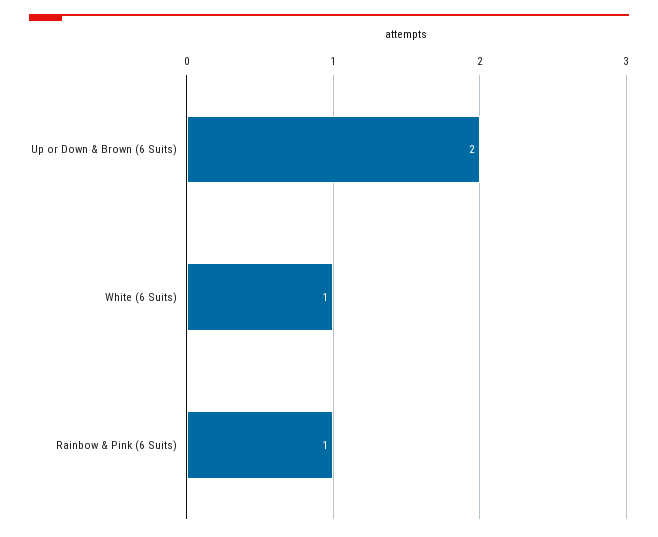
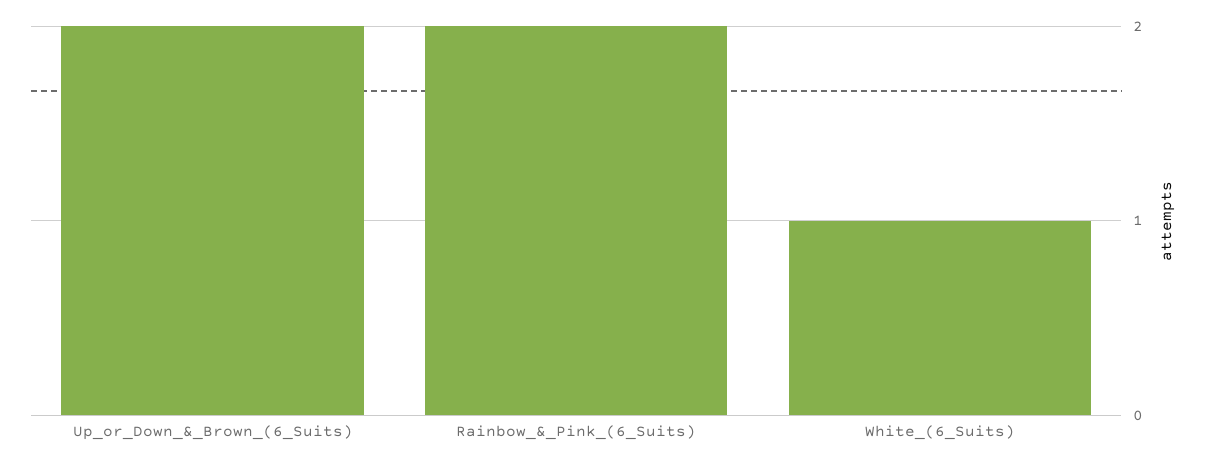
  {
    "Up or Down & Brown (6 Suits)": 2,
    "White (6 Suits)": 1,
-   "Rainbow & Pink (6 Suits)": 1
+   "Rainbow & Pink (6 Suits)": 2
  }

